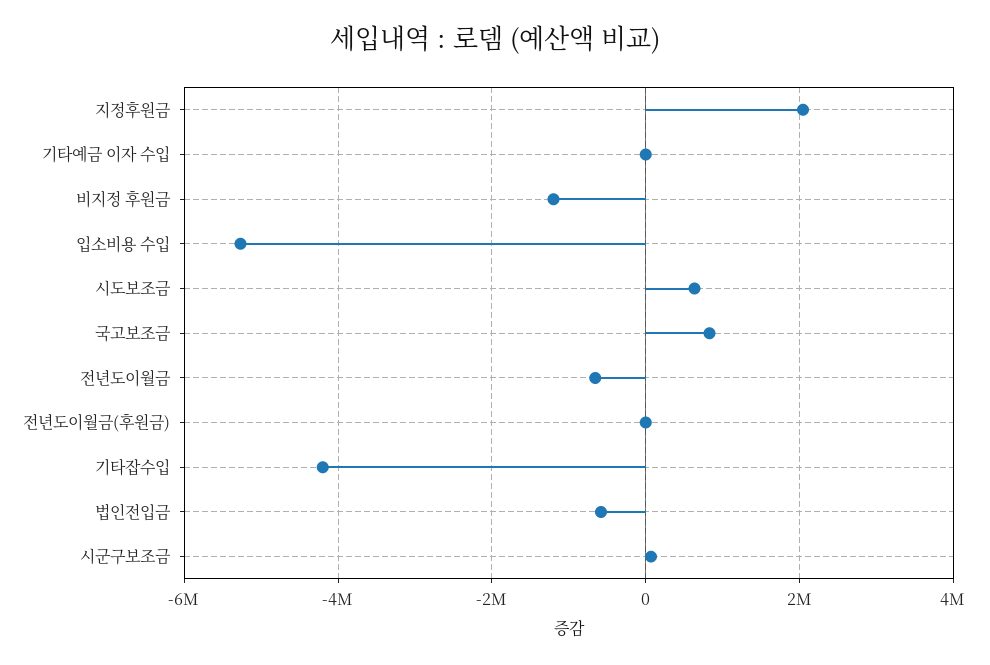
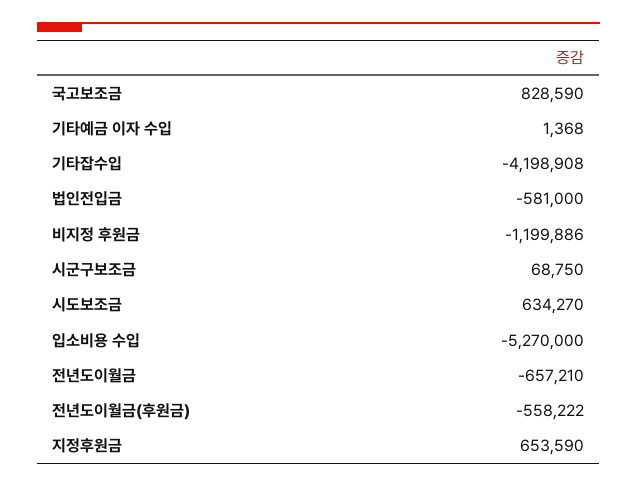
  {
-   "지정후원금": 2000000,
+   "지정후원금": 653590,
    "기타예금 이자 수입": 1368,
    "비지정 후원금": -1199886,
    "입소비용 수입": -5270000,
    "시도보조금": 634270,
    "국고보조금": 828590,
    "전년도이월금": -657210,
-   "전년도이월금(후원금)": 0,
+   "전년도이월금(후원금)": -558222,
    "기타잡수입": -4198908,
    "법인전입금": -581000,
    "시군구보조금": 68750
  }

